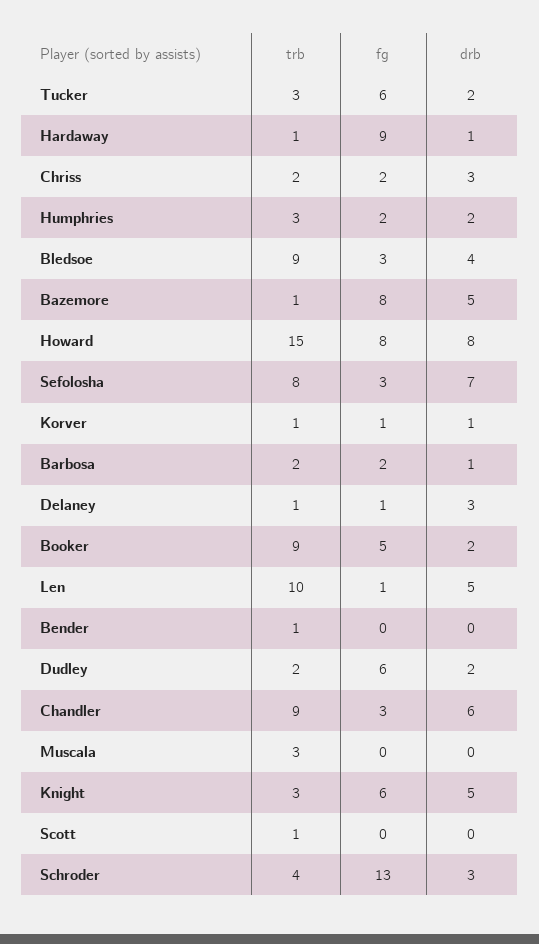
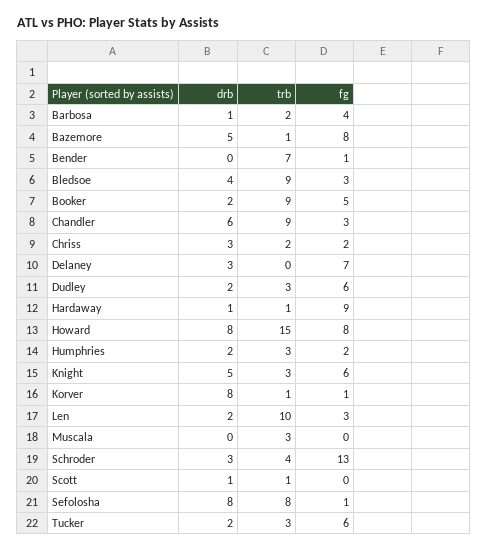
  {
    "trb": {
      "Tucker": 3,
      "Hardaway": 1,
      "Chriss": 2,
      "Humphries": 3,
      "Bledsoe": 9,
      "Bazemore": 1,
      "Howard": 15,
      "Sefolosha": 8,
      "Korver": 1,
      "Barbosa": 2,
-     "Delaney": 1,
+     "Delaney": 0,
      "Booker": 9,
      "Len": 10,
-     "Bender": 1,
+     "Bender": 7,
-     "Dudley": 2,
+     "Dudley": 3,
      "Chandler": 9,
      "Muscala": 3,
      "Knight": 3,
      "Scott": 1,
      "Schroder": 4
    },
    "fg": {
      "Tucker": 6,
      "Hardaway": 9,
      "Chriss": 2,
      "Humphries": 2,
      "Bledsoe": 3,
      "Bazemore": 8,
      "Howard": 8,
-     "Sefolosha": 3,
+     "Sefolosha": 1,
      "Korver": 1,
-     "Barbosa": 2,
+     "Barbosa": 4,
-     "Delaney": 1,
+     "Delaney": 7,
      "Booker": 5,
-     "Len": 1,
+     "Len": 3,
-     "Bender": 0,
+     "Bender": 1,
      "Dudley": 6,
      "Chandler": 3,
      "Muscala": 0,
      "Knight": 6,
      "Scott": 0,
      "Schroder": 13
    },
    "drb": {
      "Tucker": 2,
      "Hardaway": 1,
      "Chriss": 3,
      "Humphries": 2,
      "Bledsoe": 4,
      "Bazemore": 5,
      "Howard": 8,
-     "Sefolosha": 7,
+     "Sefolosha": 8,
-     "Korver": 1,
+     "Korver": 8,
      "Barbosa": 1,
      "Delaney": 3,
      "Booker": 2,
-     "Len": 5,
+     "Len": 2,
      "Bender": 0,
      "Dudley": 2,
      "Chandler": 6,
      "Muscala": 0,
      "Knight": 5,
-     "Scott": 0,
+     "Scott": 1,
      "Schroder": 3
    }
  }

